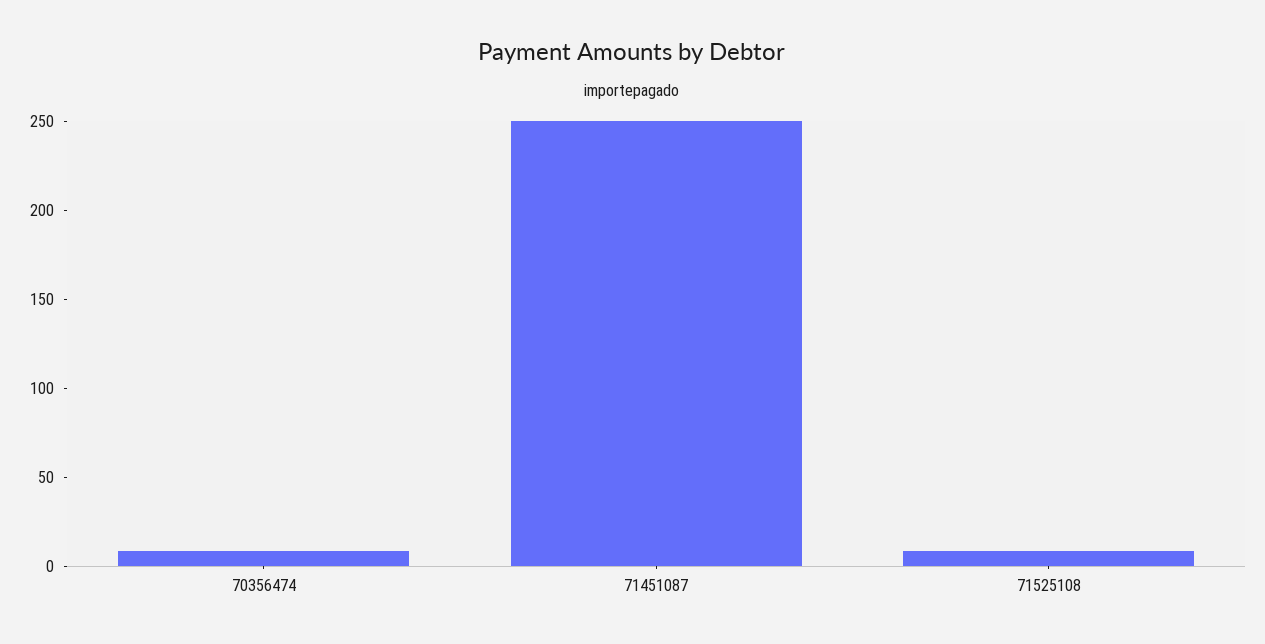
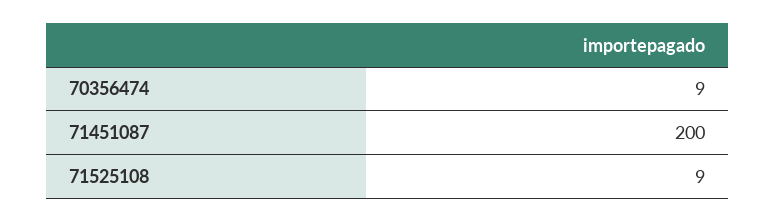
  {
    "70356474": 9,
-   "71451087": 250,
+   "71451087": 200,
    "71525108": 9
  }

